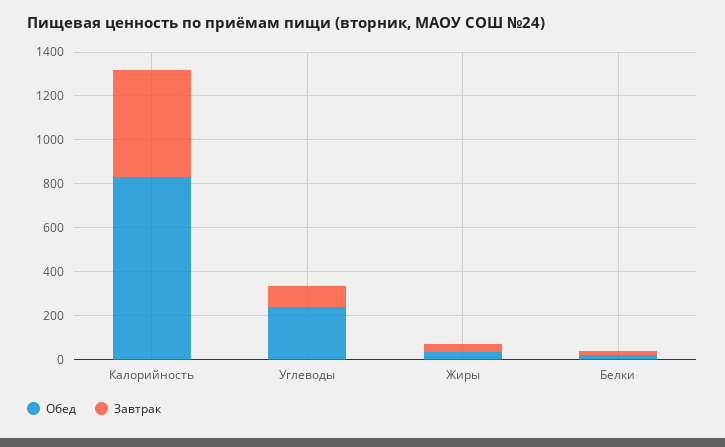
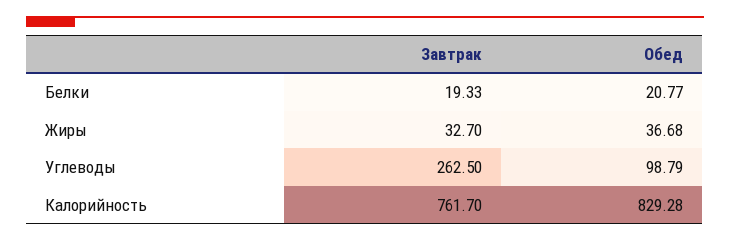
  {
    "Обед": {
      "Калорийность": 829.28,
-     "Углеводы": 250,
+     "Углеводы": 98.79,
      "Жиры": 36.68,
      "Белки": 20.77
    },
    "Завтрак": {
-     "Калорийность": 500,
+     "Калорийность": 761.7,
-     "Углеводы": 100,
+     "Углеводы": 262.5,
      "Жиры": 32.7,
      "Белки": 19.33
    }
  }

